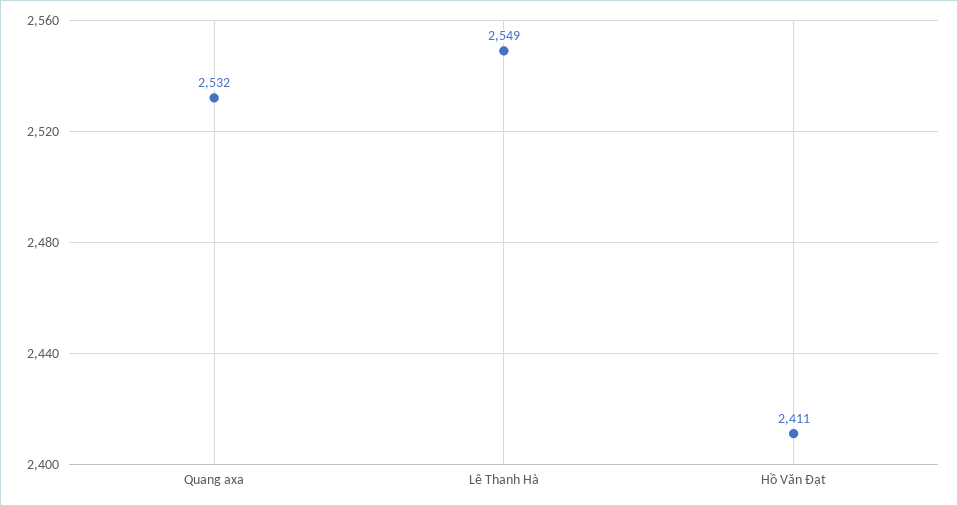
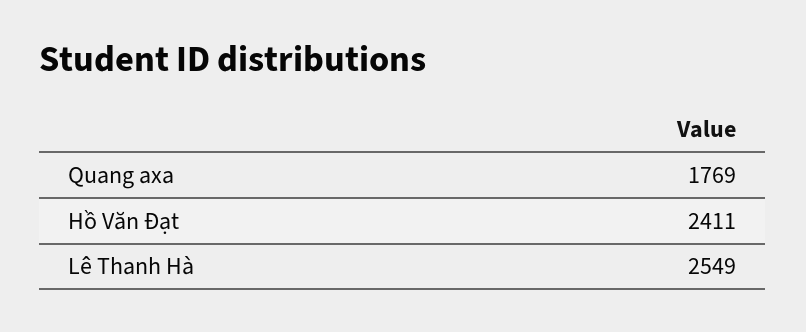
  {
-   "Quang axa": 2532,
+   "Quang axa": 1769,
    "Lê Thanh Hà": 2549,
    "Hồ Văn Đạt": 2411
  }

